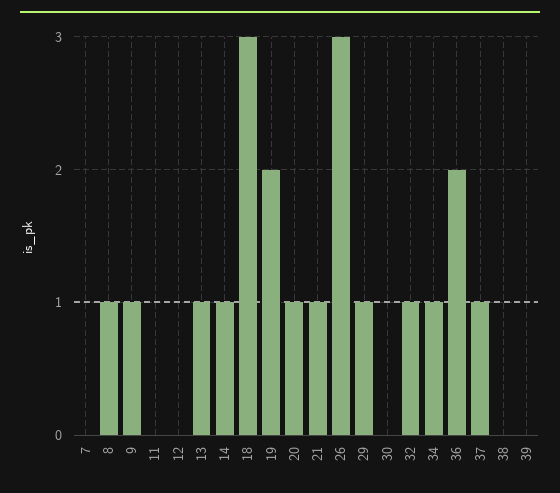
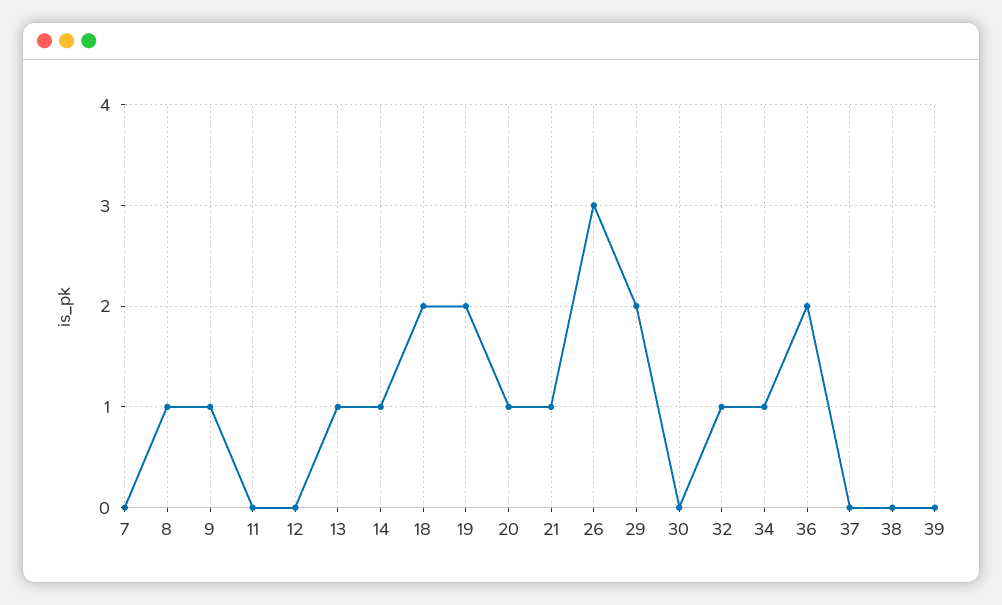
  {
    "7": 0,
    "8": 1,
    "9": 1,
    "11": 0,
    "12": 0,
    "13": 1,
    "14": 1,
-   "18": 3,
+   "18": 2,
    "19": 2,
    "20": 1,
    "21": 1,
    "26": 3,
-   "29": 1,
+   "29": 2,
    "30": 0,
    "32": 1,
    "34": 1,
    "36": 2,
-   "37": 1,
+   "37": 0,
    "38": 0,
    "39": 0
  }

